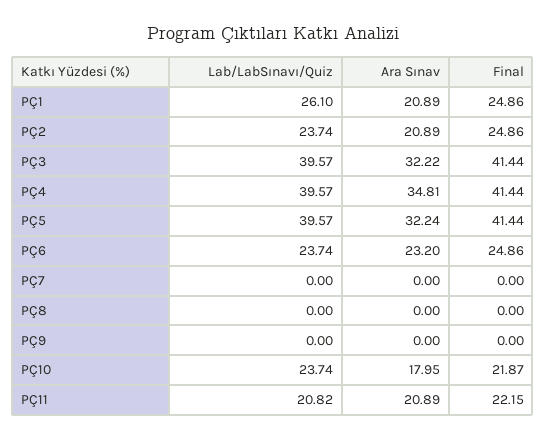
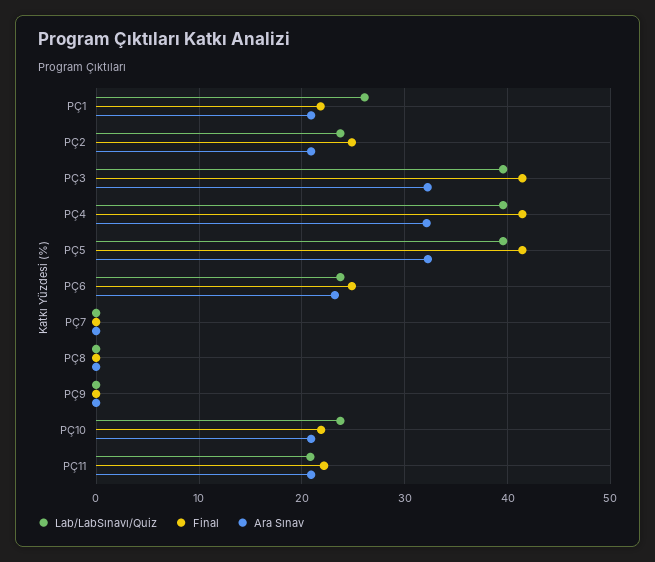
  {
    "Lab/LabSınavı/Quiz": {
      "PÇ1": 26.1,
      "PÇ2": 23.74,
      "PÇ3": 39.57,
      "PÇ4": 39.57,
      "PÇ5": 39.57,
      "PÇ6": 23.74,
      "PÇ7": 0,
      "PÇ8": 0,
      "PÇ9": 0,
      "PÇ10": 23.74,
      "PÇ11": 20.82
    },
    "Ara Sınav": {
      "PÇ1": 20.89,
      "PÇ2": 20.89,
      "PÇ3": 32.22,
-     "PÇ4": 34.81,
+     "PÇ4": 32,
      "PÇ5": 32.24,
      "PÇ6": 23.2,
      "PÇ7": 0,
      "PÇ8": 0,
      "PÇ9": 0,
-     "PÇ10": 17.95,
+     "PÇ10": 21,
      "PÇ11": 20.89
    },
    "Final": {
-     "PÇ1": 24.86,
+     "PÇ1": 22,
      "PÇ2": 24.86,
      "PÇ3": 41.44,
      "PÇ4": 41.44,
      "PÇ5": 41.44,
      "PÇ6": 24.86,
      "PÇ7": 0,
      "PÇ8": 0,
      "PÇ9": 0,
      "PÇ10": 21.87,
      "PÇ11": 22.15
    }
  }

